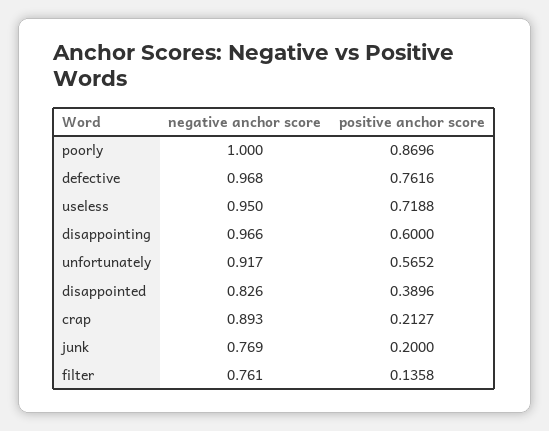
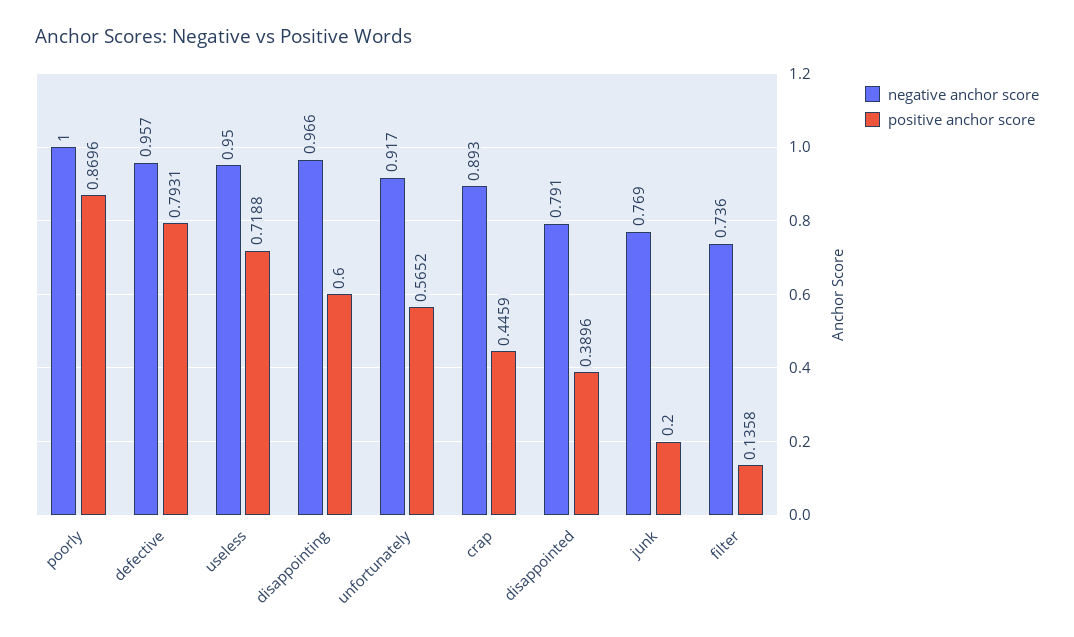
  {
    "negative anchor score": {
      "poorly": 1,
-     "defective": 0.968,
+     "defective": 0.957,
      "useless": 0.95,
      "disappointing": 0.966,
      "unfortunately": 0.917,
-     "disappointed": 0.826,
+     "disappointed": 0.791,
      "crap": 0.893,
      "junk": 0.769,
-     "filter": 0.761
+     "filter": 0.736
    },
    "positive anchor score": {
      "poorly": 0.8696,
-     "defective": 0.7616,
+     "defective": 0.7931,
      "useless": 0.7188,
      "disappointing": 0.6,
      "unfortunately": 0.5652,
      "disappointed": 0.3896,
-     "crap": 0.2127,
+     "crap": 0.4459,
      "junk": 0.2,
      "filter": 0.1358
    }
  }

